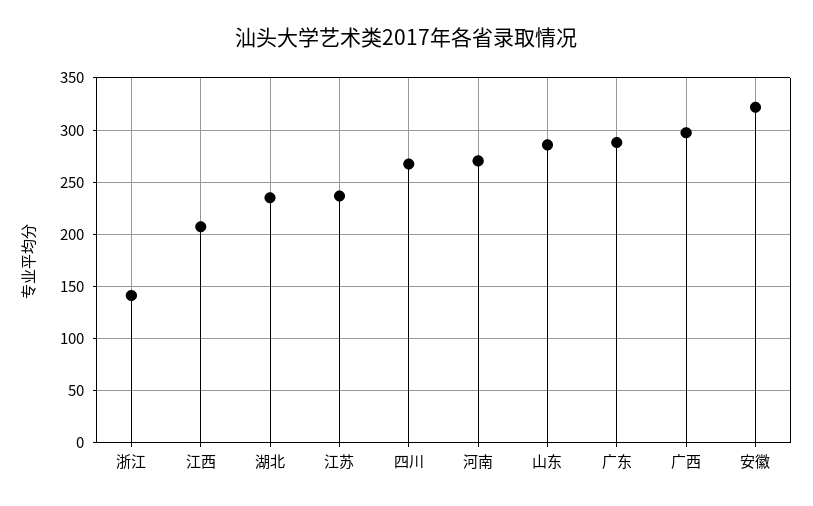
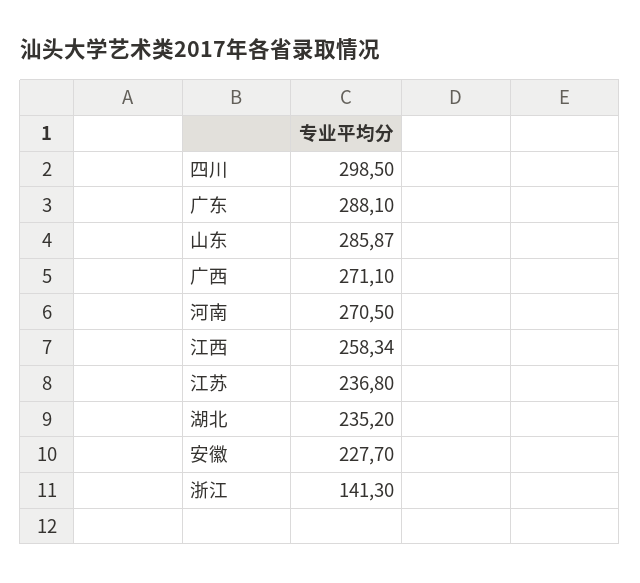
  {
    "浙江": 141.3,
-   "江西": 210,
+   "江西": 258.34,
    "湖北": 235.2,
    "江苏": 236.8,
-   "四川": 270,
+   "四川": 298.5,
    "河南": 270.5,
    "山东": 285.87,
    "广东": 288.1,
-   "广西": 300,
+   "广西": 271.1,
-   "安徽": 320
+   "安徽": 227.7
  }

